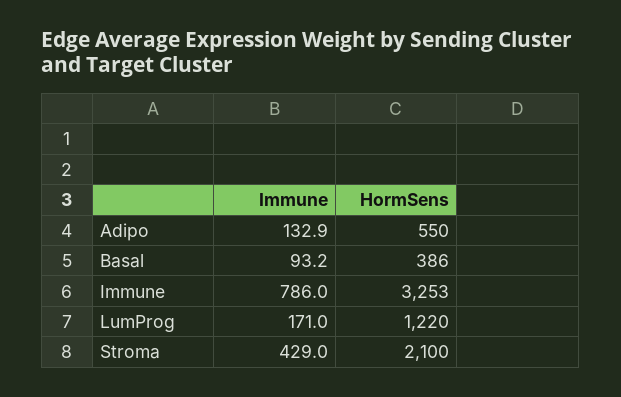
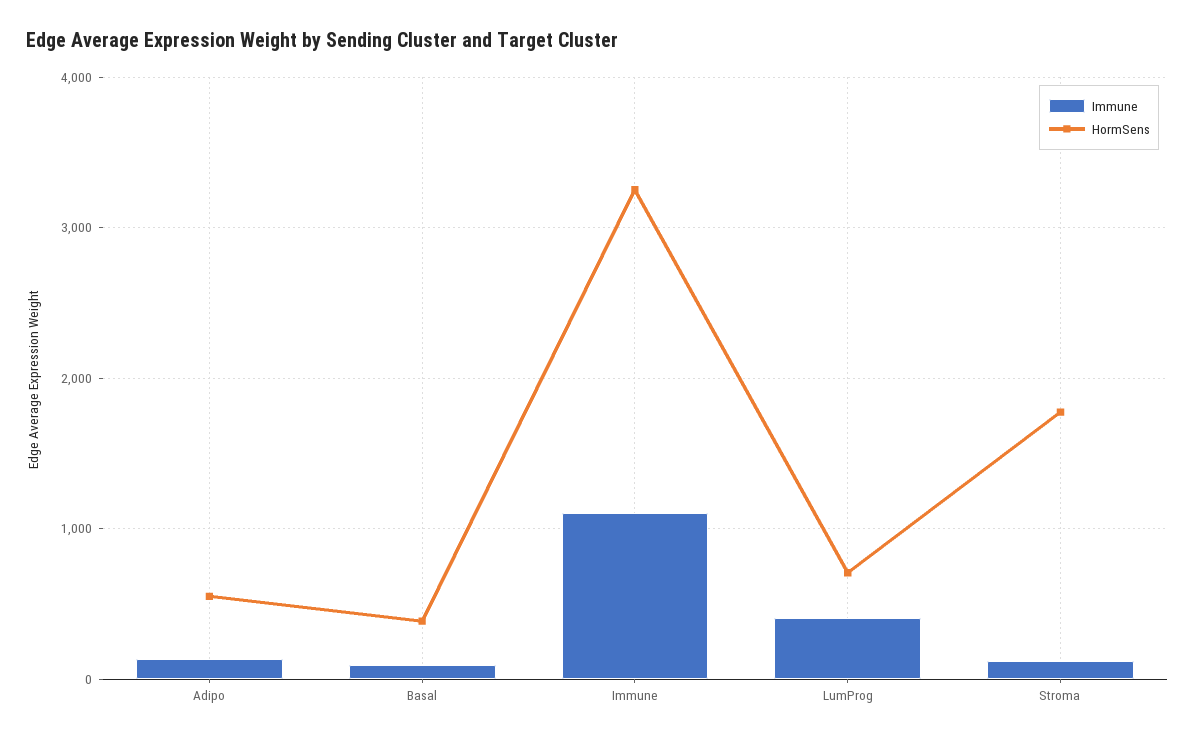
  {
    "Immune": {
      "Adipo": 132.9,
      "Basal": 93.2,
-     "Immune": 786,
+     "Immune": 1100,
-     "LumProg": 171,
+     "LumProg": 400,
-     "Stroma": 429
+     "Stroma": 100
    },
    "HormSens": {
      "Adipo": 550,
      "Basal": 386,
      "Immune": 3253,
-     "LumProg": 1220,
+     "LumProg": 700,
-     "Stroma": 2100
+     "Stroma": 1800
    }
  }

